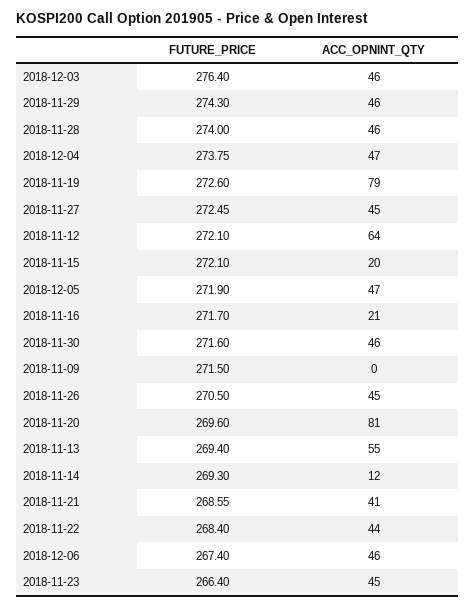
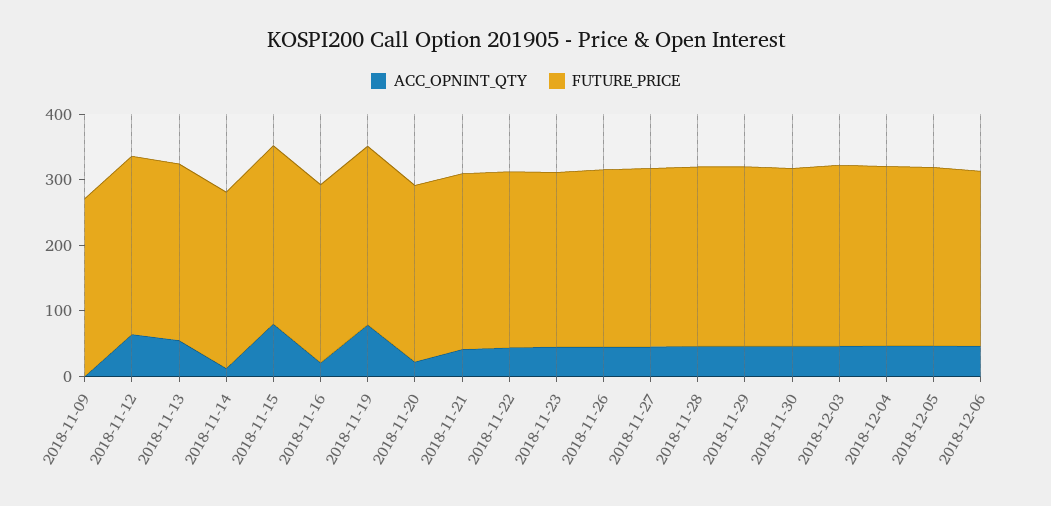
  {
    "FUTURE_PRICE": {
      "2018-12-03": 276.4,
      "2018-11-29": 274.3,
      "2018-11-28": 274,
      "2018-12-04": 273.75,
      "2018-11-19": 272.6,
      "2018-11-27": 272.45,
      "2018-11-12": 272.1,
      "2018-11-15": 272.1,
      "2018-12-05": 271.9,
      "2018-11-16": 271.7,
      "2018-11-30": 271.6,
      "2018-11-09": 271.5,
      "2018-11-26": 270.5,
      "2018-11-20": 269.6,
      "2018-11-13": 269.4,
      "2018-11-14": 269.3,
      "2018-11-21": 268.55,
      "2018-11-22": 268.4,
      "2018-12-06": 267.4,
      "2018-11-23": 266.4
    },
    "ACC_OPNINT_QTY": {
      "2018-12-03": 46,
      "2018-11-29": 46,
      "2018-11-28": 46,
      "2018-12-04": 47,
      "2018-11-19": 79,
      "2018-11-27": 45,
      "2018-11-12": 64,
-     "2018-11-15": 20,
+     "2018-11-15": 80,
      "2018-12-05": 47,
      "2018-11-16": 21,
      "2018-11-30": 46,
      "2018-11-09": 0,
      "2018-11-26": 45,
-     "2018-11-20": 81,
+     "2018-11-20": 20,
      "2018-11-13": 55,
      "2018-11-14": 12,
      "2018-11-21": 41,
      "2018-11-22": 44,
      "2018-12-06": 46,
      "2018-11-23": 45
    }
  }

